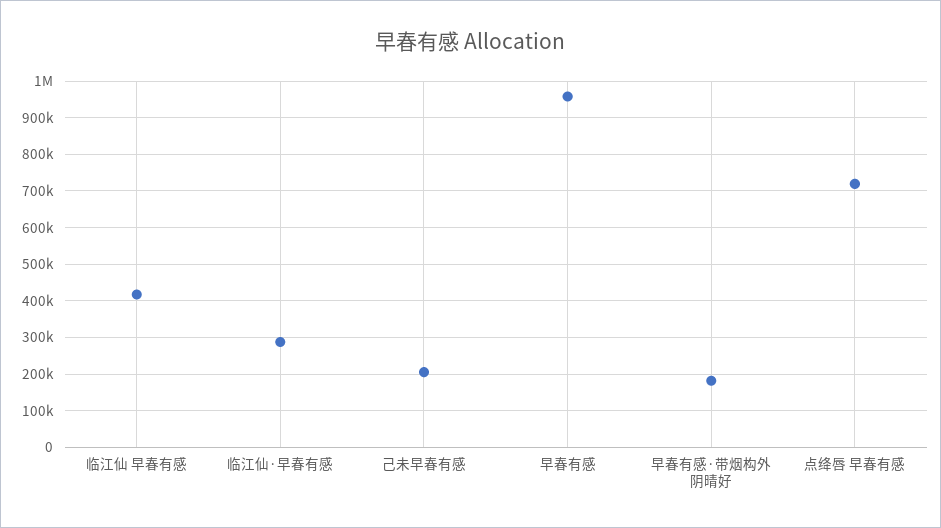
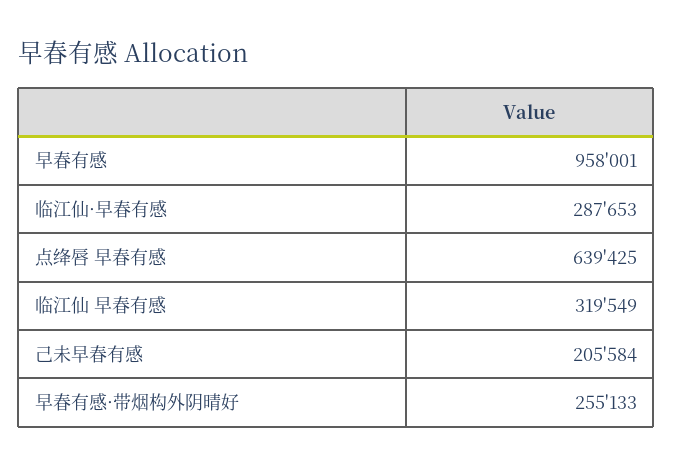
  {
-   "临江仙 早春有感": 420000,
+   "临江仙 早春有感": 319549,
    "临江仙·早春有感": 287653,
    "己未早春有感": 205584,
    "早春有感": 958001,
-   "早春有感·带烟构外阴晴好": 180000,
+   "早春有感·带烟构外阴晴好": 255133,
-   "点绛唇 早春有感": 720000
+   "点绛唇 早春有感": 639425
  }

